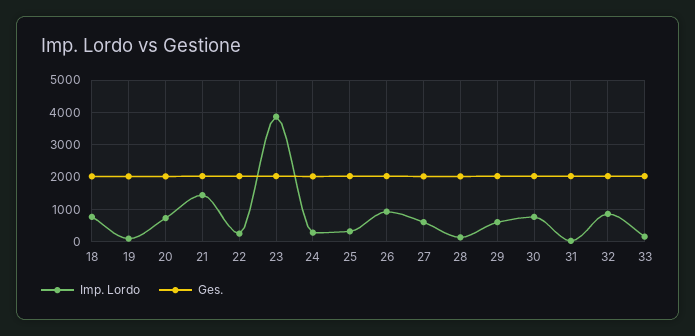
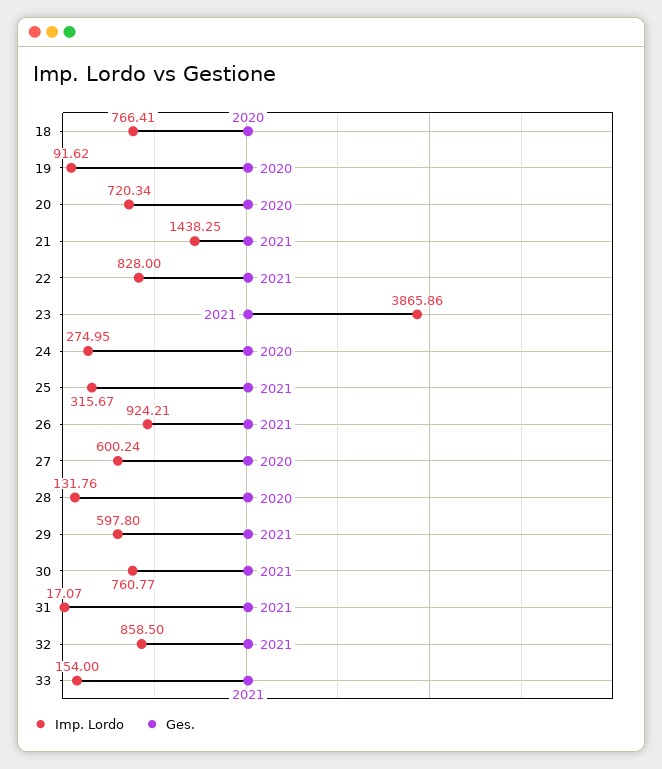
  {
    "Imp. Lordo": {
      "18": 766.41,
      "19": 91.62,
      "20": 720.34,
      "21": 1438.25,
-     "22": 200,
+     "22": 828,
      "23": 3865.86,
      "24": 274.95,
      "25": 315.67,
      "26": 924.21,
      "27": 600.24,
      "28": 131.76,
      "29": 597.8,
      "30": 760.77,
      "31": 17.07,
      "32": 858.5,
      "33": 154
    },
    "Ges.": {
      "18": 2020,
      "19": 2020,
      "20": 2020,
      "21": 2021,
      "22": 2021,
      "23": 2021,
      "24": 2020,
      "25": 2021,
      "26": 2021,
      "27": 2020,
      "28": 2020,
      "29": 2021,
      "30": 2021,
      "31": 2021,
      "32": 2021,
      "33": 2021
    }
  }

